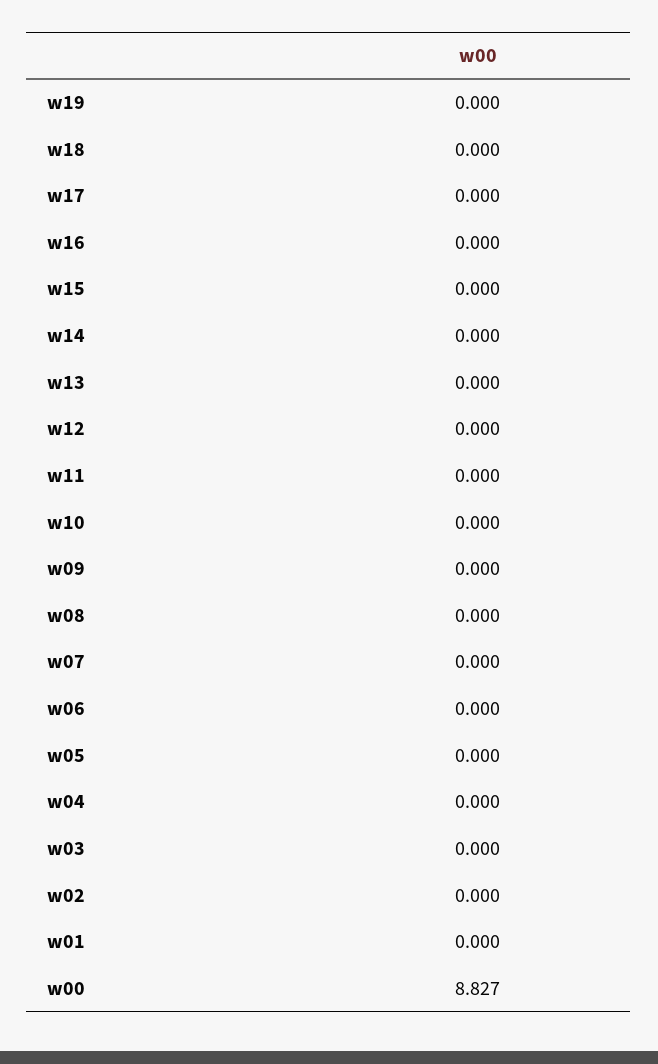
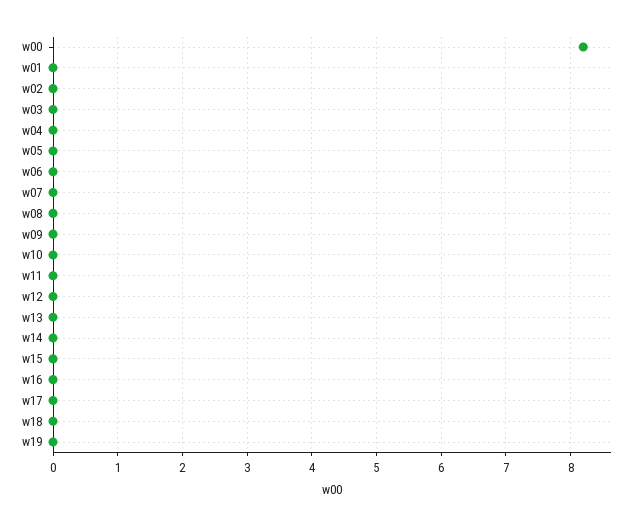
  {
    "w19": 0,
    "w18": 0,
    "w17": 0,
    "w16": 0,
    "w15": 0,
    "w14": 0,
    "w13": 0,
    "w12": 0,
    "w11": 0,
    "w10": 0,
    "w09": 0,
    "w08": 0,
    "w07": 0,
    "w06": 0,
    "w05": 0,
    "w04": 0,
    "w03": 0,
    "w02": 0,
    "w01": 0,
-   "w00": 8.827
+   "w00": 8.2
  }

